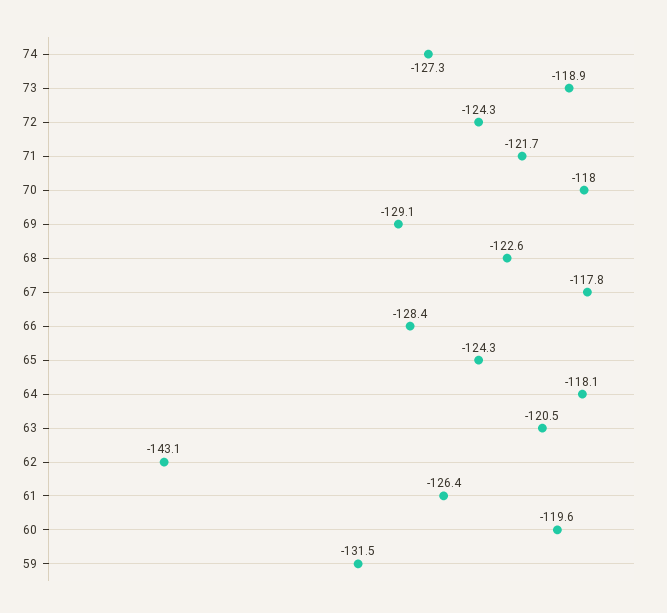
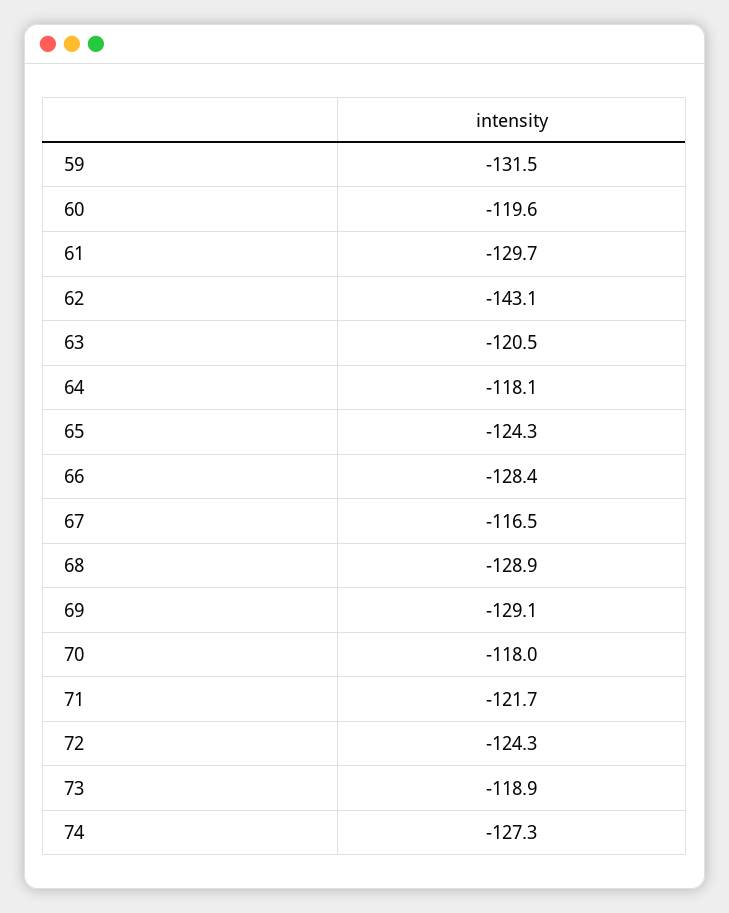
  {
    "74": -127.3,
    "73": -118.9,
    "72": -124.3,
    "71": -121.7,
    "70": -118,
    "69": -129.1,
-   "68": -122.6,
+   "68": -128.9,
-   "67": -117.8,
+   "67": -116.5,
    "66": -128.4,
    "65": -124.3,
    "64": -118.1,
    "63": -120.5,
    "62": -143.1,
-   "61": -126.4,
+   "61": -129.7,
    "60": -119.6,
    "59": -131.5
  }

